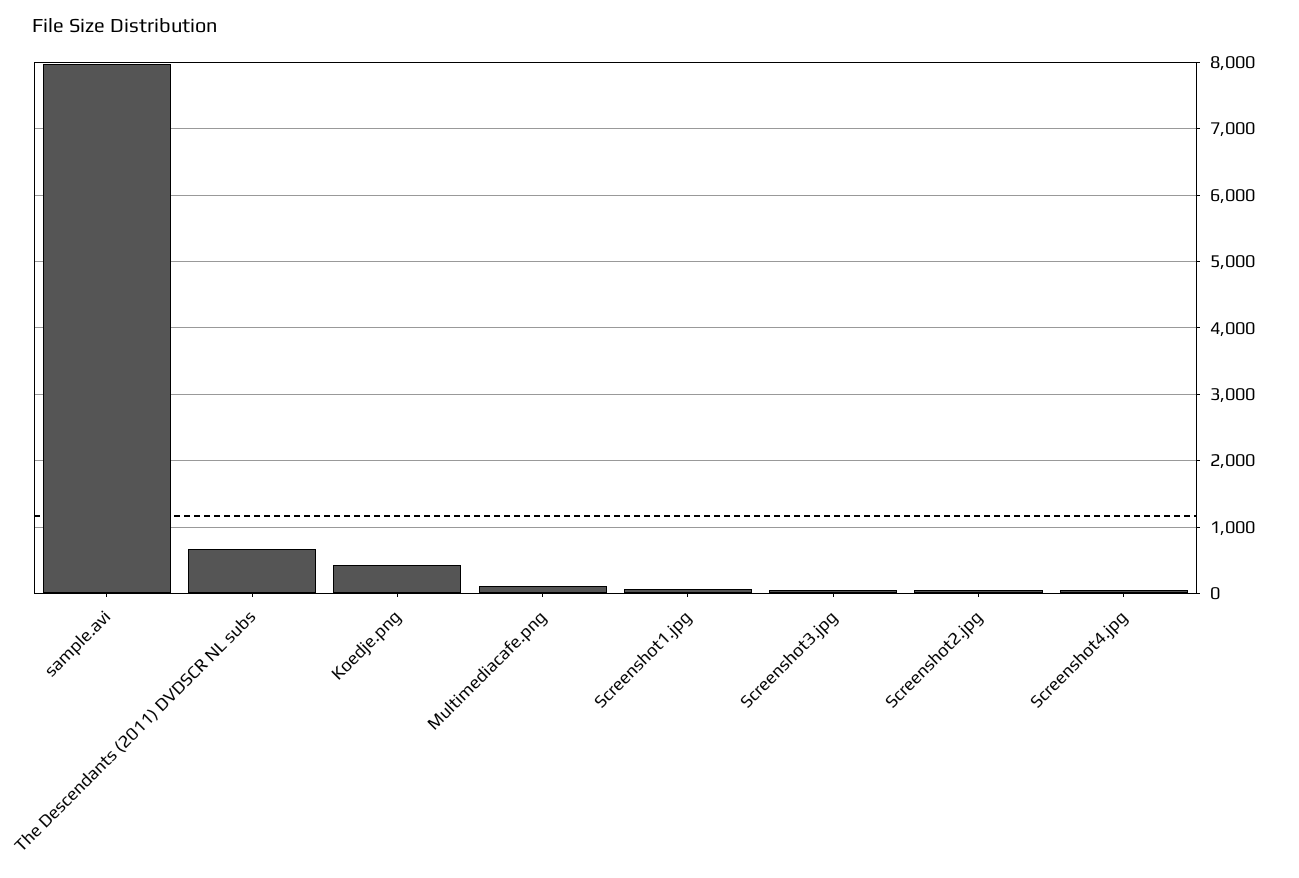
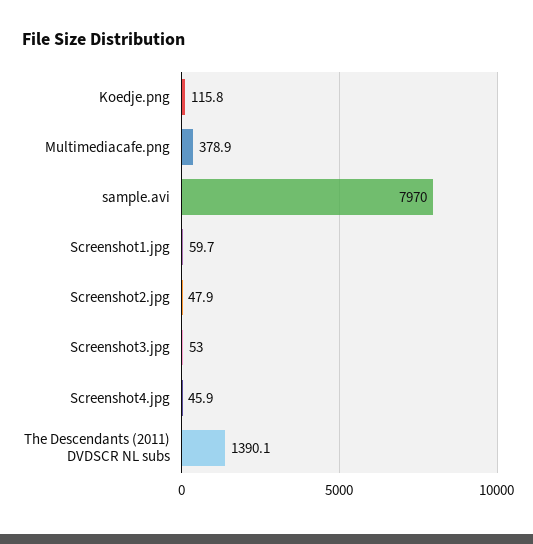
  {
    "sample.avi": 7970,
-   "The Descendants (2011) DVDSCR NL subs": 700,
+   "The Descendants (2011) DVDSCR NL subs": 1390.1,
-   "Koedje.png": 400,
+   "Koedje.png": 115.8,
-   "Multimediacafe.png": 100,
+   "Multimediacafe.png": 378.9,
    "Screenshot1.jpg": 59.7,
    "Screenshot3.jpg": 53,
    "Screenshot2.jpg": 47.9,
    "Screenshot4.jpg": 45.9
  }

